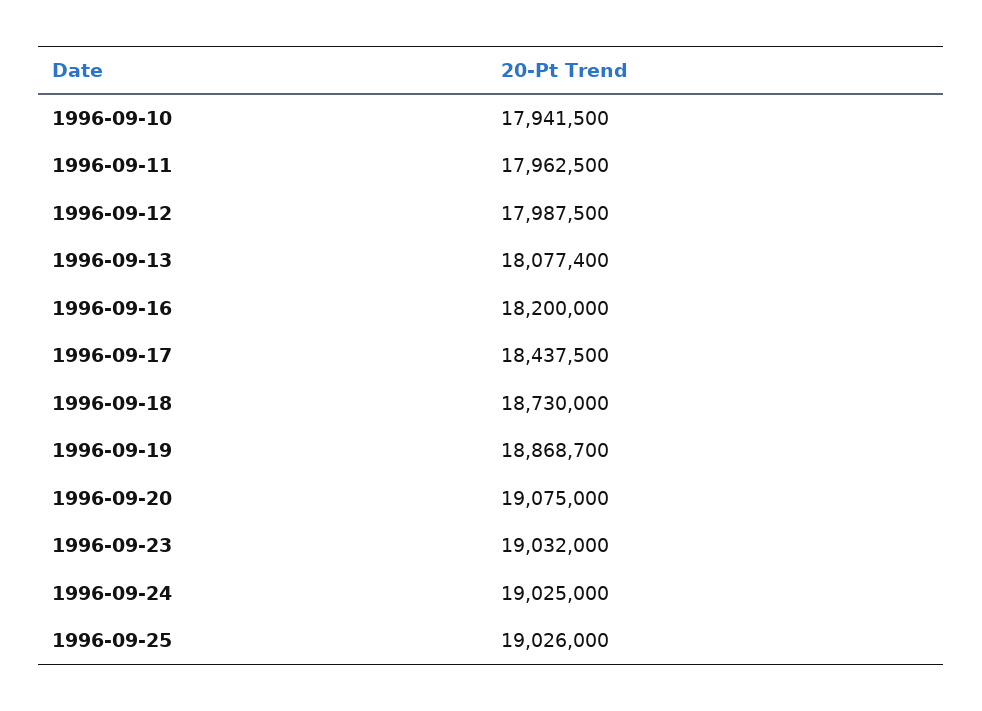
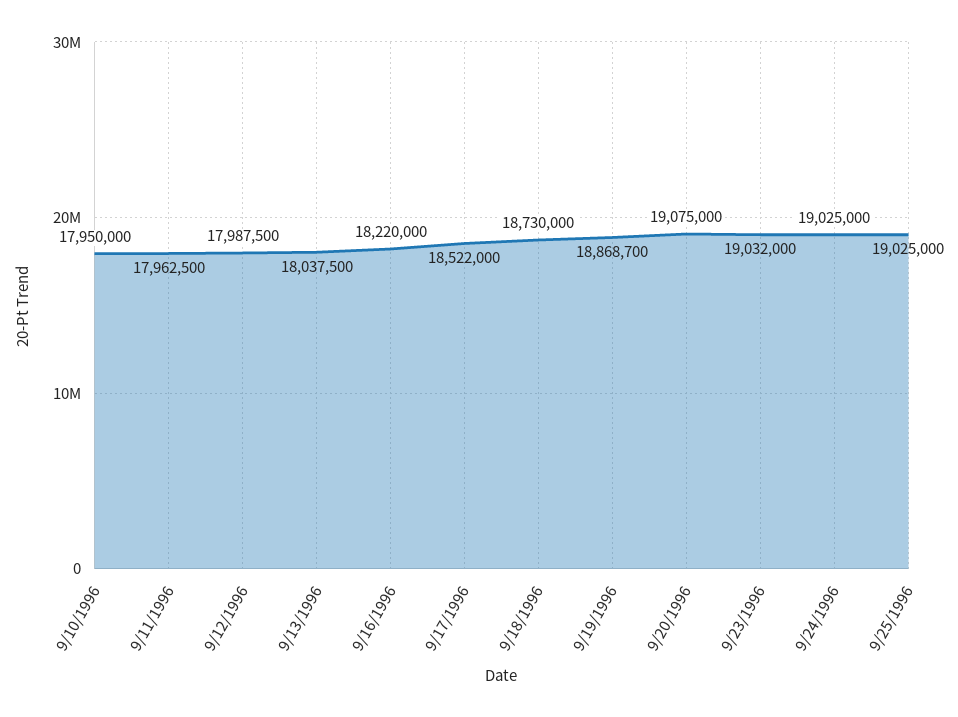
  {
-   "1996-09-10": 17941500,
+   "1996-09-10": 17950000,
    "1996-09-11": 17962500,
    "1996-09-12": 17987500,
-   "1996-09-13": 18077400,
+   "1996-09-13": 18037500,
-   "1996-09-16": 18200000,
+   "1996-09-16": 18220000,
-   "1996-09-17": 18437500,
+   "1996-09-17": 18522000,
    "1996-09-18": 18730000,
    "1996-09-19": 18868700,
    "1996-09-20": 19075000,
    "1996-09-23": 19032000,
    "1996-09-24": 19025000,
-   "1996-09-25": 19026000
+   "1996-09-25": 19025000
  }

